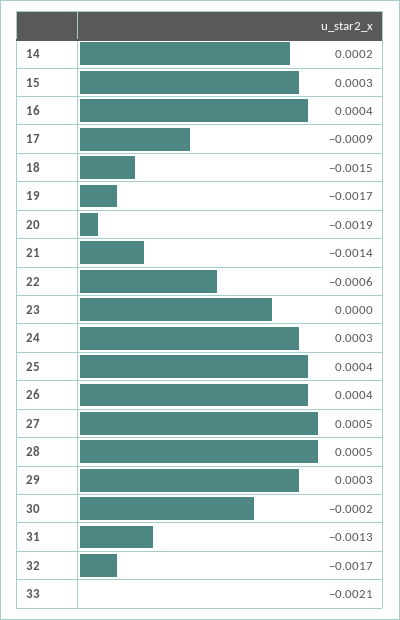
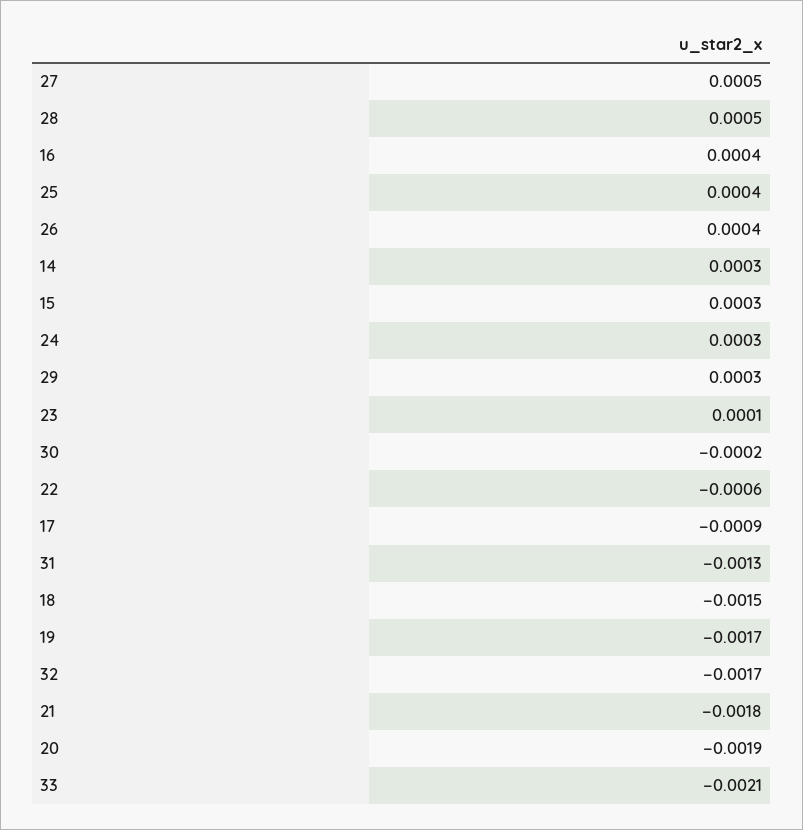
  {
-   "14": 0.0002,
+   "14": 0.0003,
    "15": 0.0003,
    "16": 0.0004,
    "17": -0.0009,
    "18": -0.0015,
    "19": -0.0017,
    "20": -0.0019,
-   "21": -0.0014,
+   "21": -0.0018,
    "22": -0.0006,
-   "23": 0,
+   "23": 0.0001,
    "24": 0.0003,
    "25": 0.0004,
    "26": 0.0004,
    "27": 0.0005,
    "28": 0.0005,
    "29": 0.0003,
    "30": -0.0002,
    "31": -0.0013,
    "32": -0.0017,
    "33": -0.0021
  }

